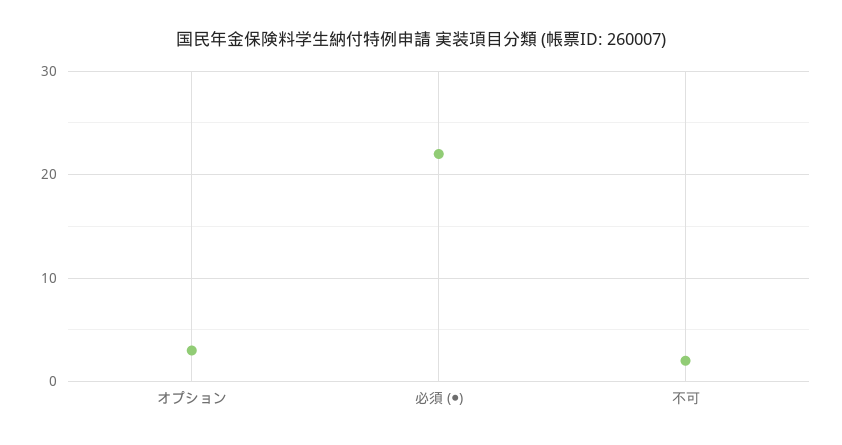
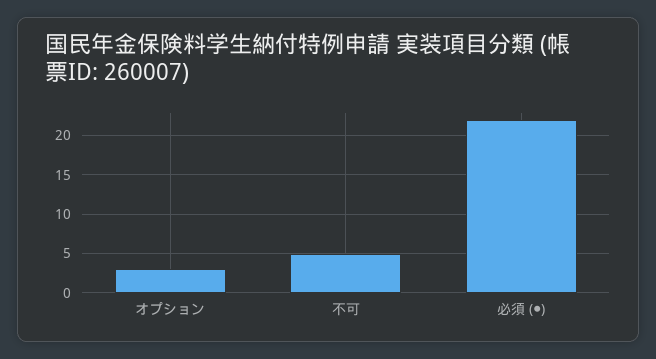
  {
    "オプション": 3,
    "必須 (●)": 22,
-   "不可": 2
+   "不可": 5
  }

